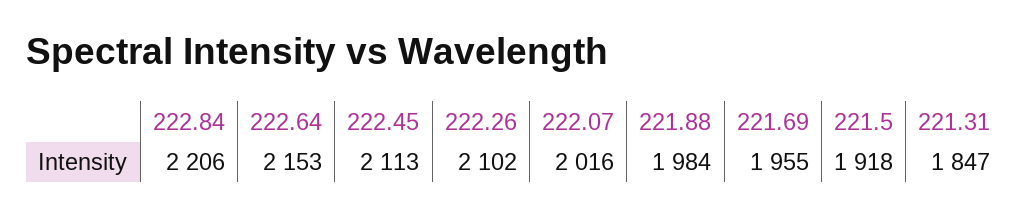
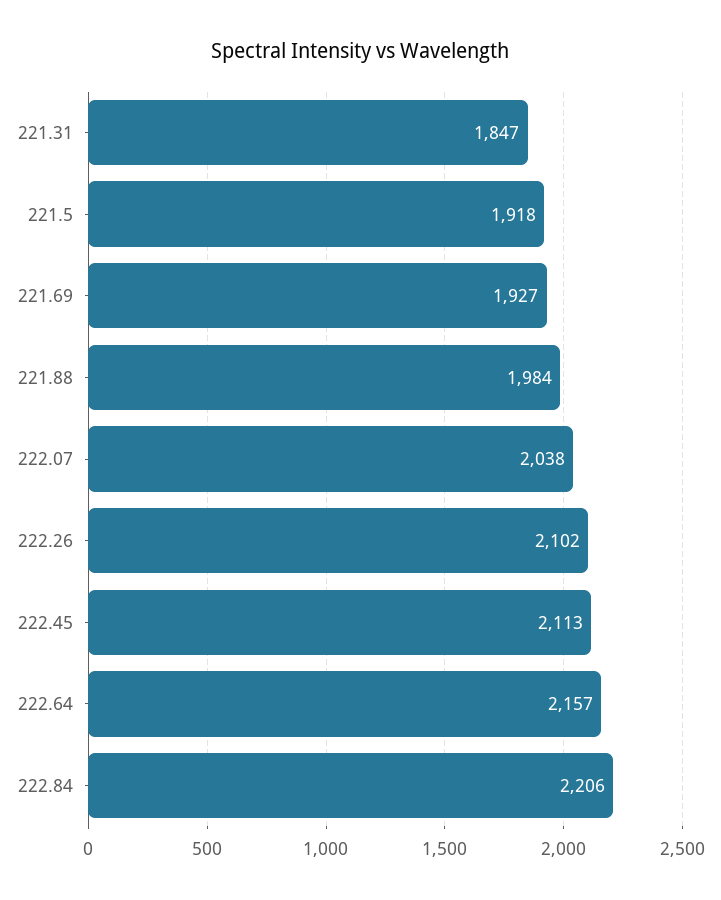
  {
    "222.84": 2206,
-   "222.64": 2153,
+   "222.64": 2157,
    "222.45": 2113,
    "222.26": 2102,
-   "222.07": 2016,
+   "222.07": 2038,
    "221.88": 1984,
-   "221.69": 1955,
+   "221.69": 1927,
    "221.5": 1918,
    "221.31": 1847
  }

